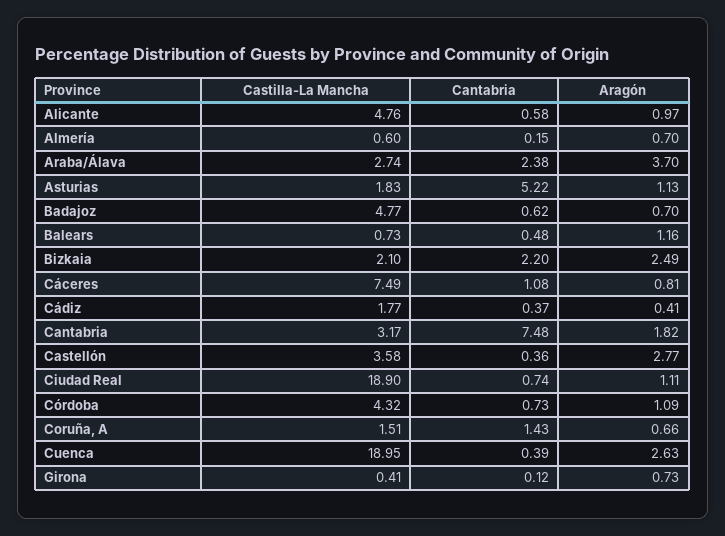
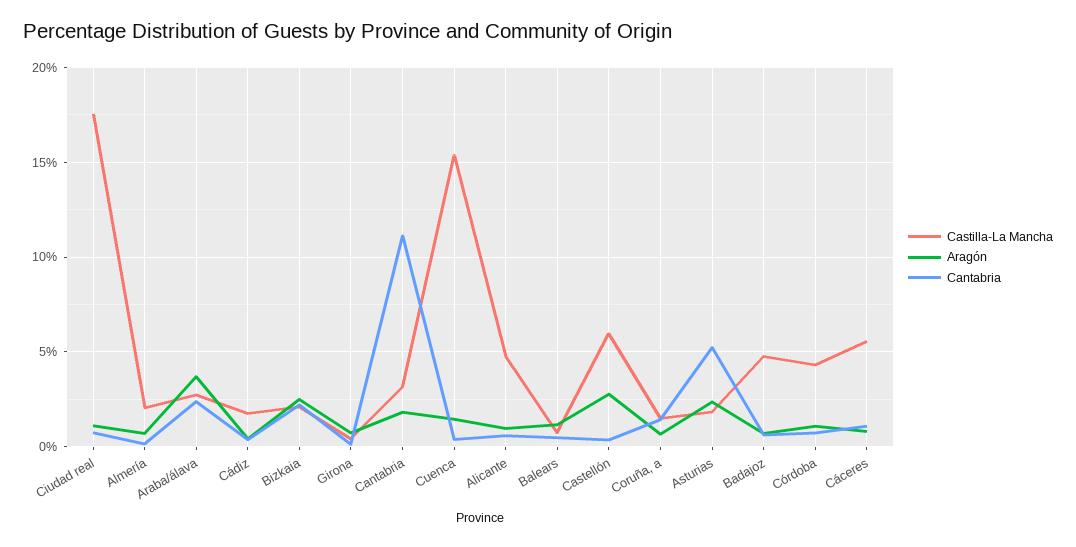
  {
    "Castilla-La Mancha": {
      "Alicante": 4.76,
-     "Almería": 0.6,
+     "Almería": 2,
      "Araba/Álava": 2.74,
      "Asturias": 1.83,
      "Badajoz": 4.77,
      "Balears": 0.73,
      "Bizkaia": 2.1,
-     "Cáceres": 7.49,
+     "Cáceres": 5.5,
      "Cádiz": 1.77,
      "Cantabria": 3.17,
-     "Castellón": 3.58,
+     "Castellón": 6,
-     "Ciudad Real": 18.9,
+     "Ciudad Real": 17.5,
      "Córdoba": 4.32,
      "Coruña, A": 1.51,
-     "Cuenca": 18.95,
+     "Cuenca": 15.5,
      "Girona": 0.41
    },
    "Cantabria": {
      "Alicante": 0.58,
      "Almería": 0.15,
      "Araba/Álava": 2.38,
      "Asturias": 5.22,
      "Badajoz": 0.62,
      "Balears": 0.48,
      "Bizkaia": 2.2,
      "Cáceres": 1.08,
      "Cádiz": 0.37,
-     "Cantabria": 7.48,
+     "Cantabria": 11,
      "Castellón": 0.36,
      "Ciudad Real": 0.74,
      "Córdoba": 0.73,
      "Coruña, A": 1.43,
      "Cuenca": 0.39,
      "Girona": 0.12
    },
    "Aragón": {
      "Alicante": 0.97,
      "Almería": 0.7,
      "Araba/Álava": 3.7,
-     "Asturias": 1.13,
+     "Asturias": 2.5,
      "Badajoz": 0.7,
      "Balears": 1.16,
      "Bizkaia": 2.49,
      "Cáceres": 0.81,
      "Cádiz": 0.41,
      "Cantabria": 1.82,
      "Castellón": 2.77,
      "Ciudad Real": 1.11,
      "Córdoba": 1.09,
      "Coruña, A": 0.66,
-     "Cuenca": 2.63,
+     "Cuenca": 1.5,
      "Girona": 0.73
    }
  }

